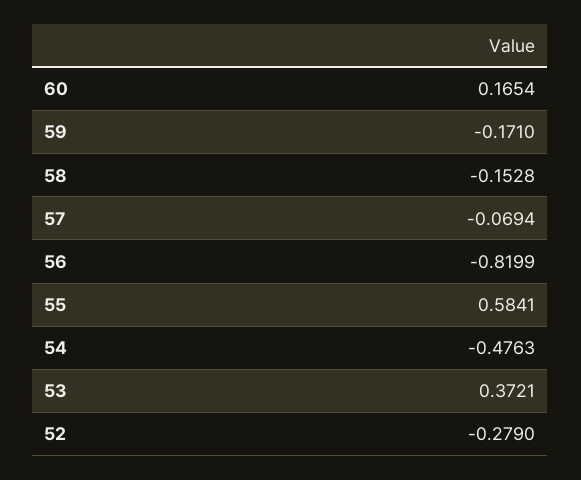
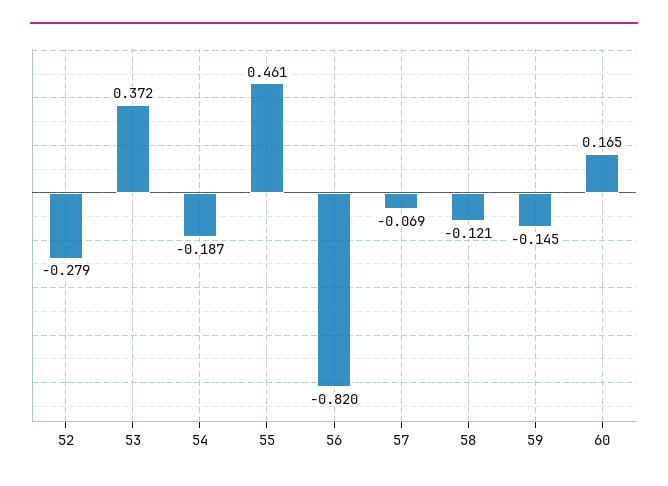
  {
    "60": 0.1654,
-   "59": -0.171,
+   "59": -0.145,
-   "58": -0.1528,
+   "58": -0.121,
    "57": -0.0694,
    "56": -0.8199,
-   "55": 0.5841,
+   "55": 0.461,
-   "54": -0.4763,
+   "54": -0.187,
    "53": 0.3721,
    "52": -0.279
  }

